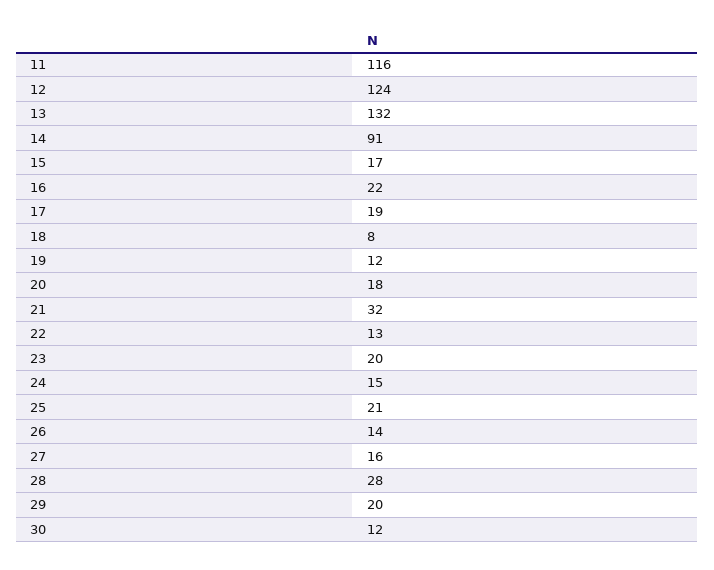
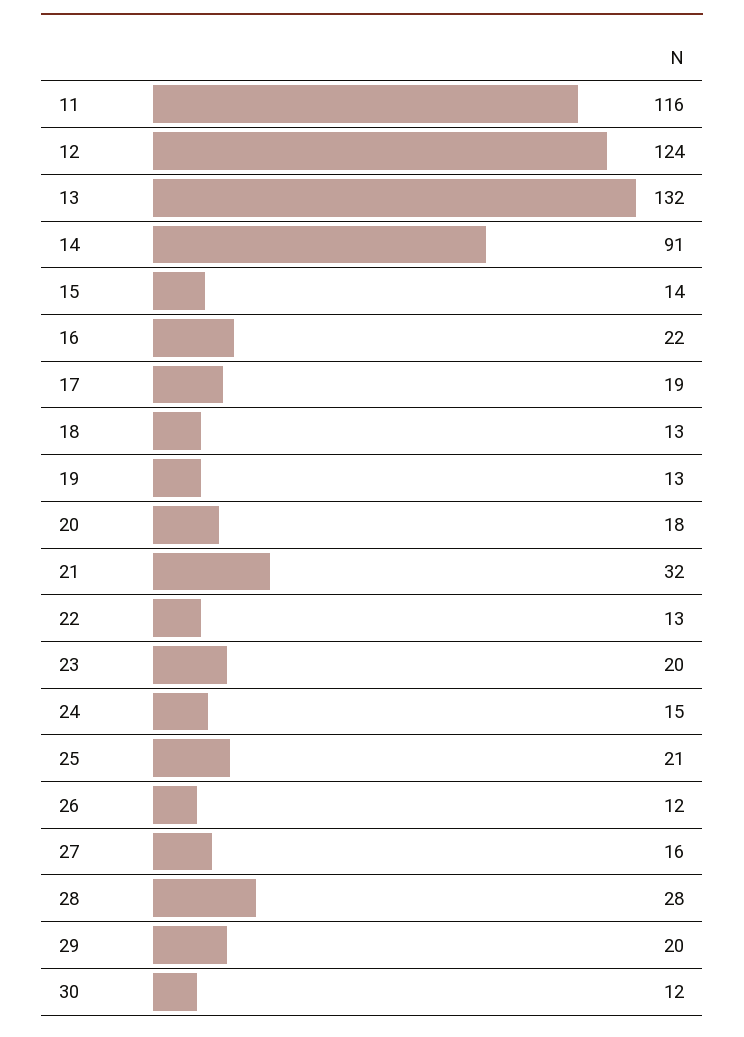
  {
    "11": 116,
    "12": 124,
    "13": 132,
    "14": 91,
-   "15": 17,
+   "15": 14,
    "16": 22,
    "17": 19,
-   "18": 8,
+   "18": 13,
-   "19": 12,
+   "19": 13,
    "20": 18,
    "21": 32,
    "22": 13,
    "23": 20,
    "24": 15,
    "25": 21,
-   "26": 14,
+   "26": 12,
    "27": 16,
    "28": 28,
    "29": 20,
    "30": 12
  }

